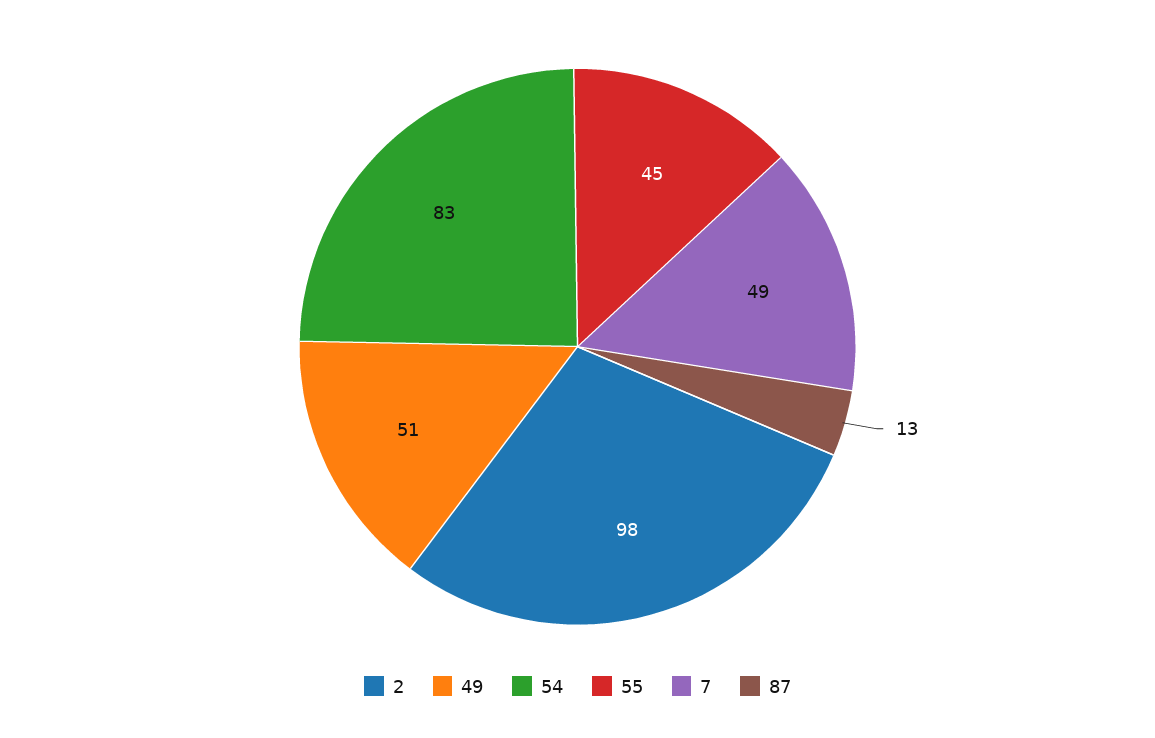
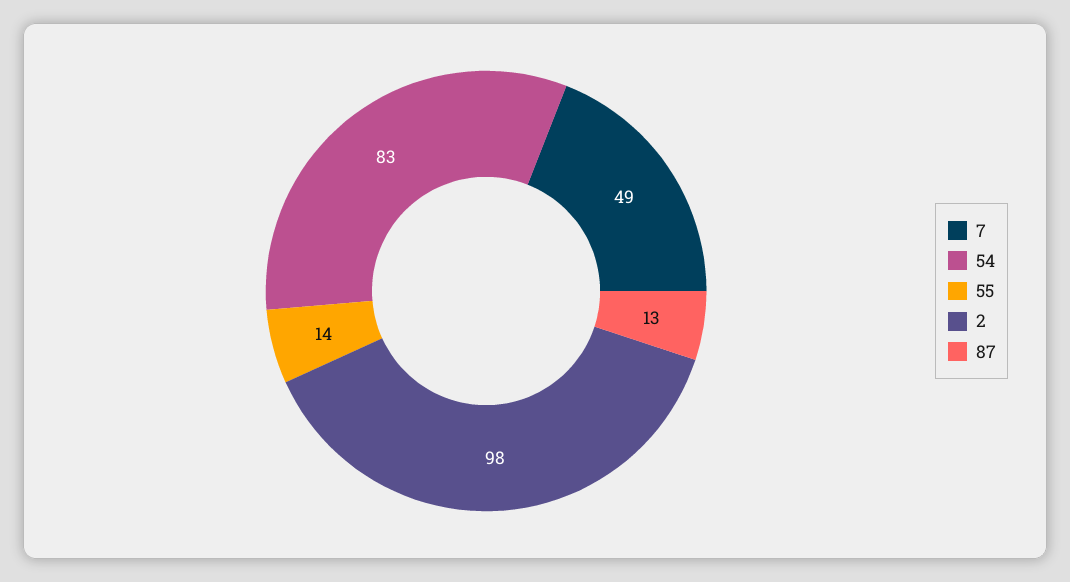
  {
    "2": 98,
-   "49": 51,
    "54": 83,
-   "55": 45,
+   "55": 14,
    "7": 49,
    "87": 13
  }

